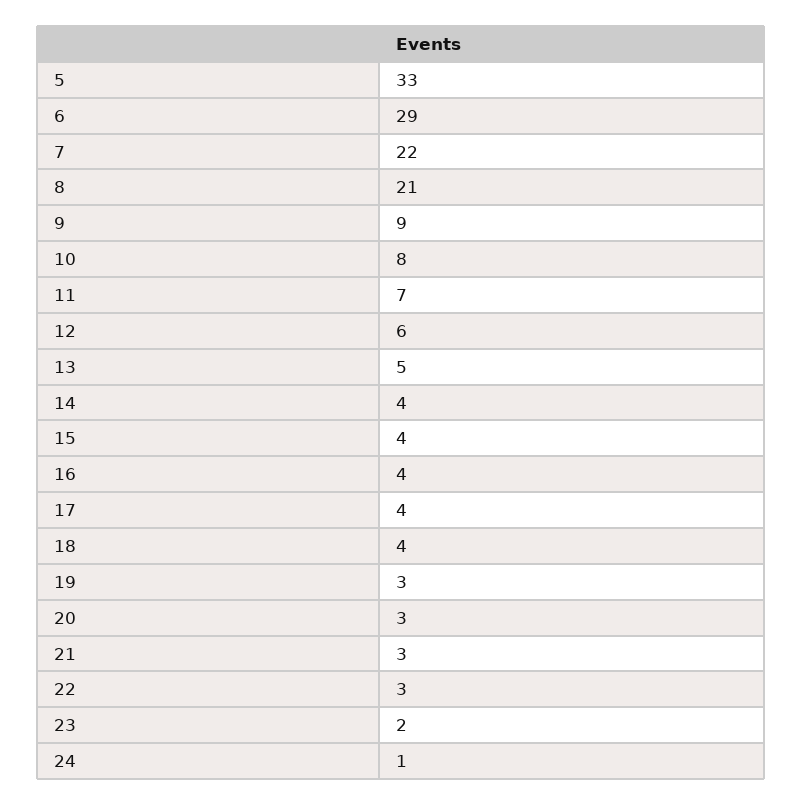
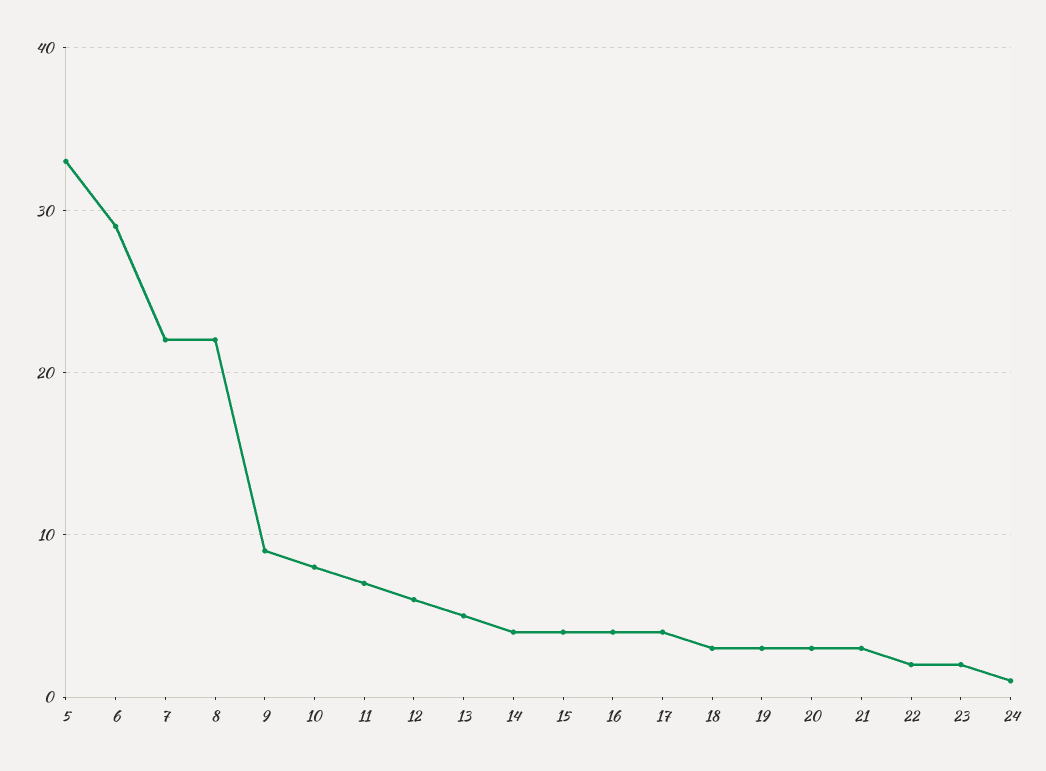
  {
    "5": 33,
    "6": 29,
    "7": 22,
-   "8": 21,
+   "8": 22,
    "9": 9,
    "10": 8,
    "11": 7,
    "12": 6,
    "13": 5,
    "14": 4,
    "15": 4,
    "16": 4,
    "17": 4,
-   "18": 4,
+   "18": 3,
    "19": 3,
    "20": 3,
    "21": 3,
-   "22": 3,
+   "22": 2,
    "23": 2,
    "24": 1
  }

